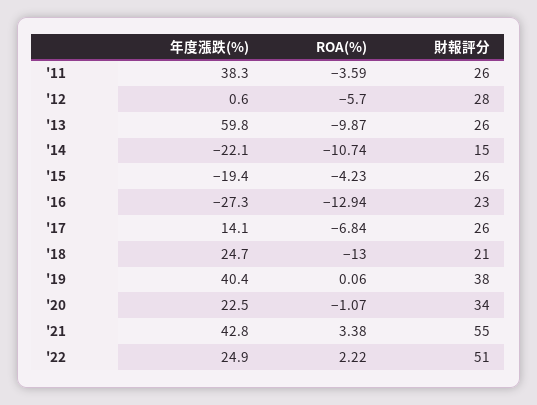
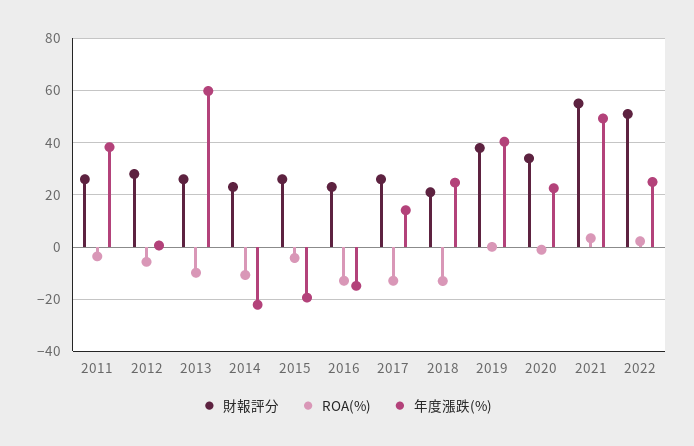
  {
    "年度漲跌(%)": {
      "'11": 38.3,
      "'12": 0.6,
      "'13": 59.8,
      "'14": -22.1,
      "'15": -19.4,
-     "'16": -27.3,
+     "'16": -15,
      "'17": 14.1,
      "'18": 24.7,
      "'19": 40.4,
      "'20": 22.5,
-     "'21": 42.8,
+     "'21": 50,
      "'22": 24.9
    },
    "ROA(%)": {
      "'11": -3.59,
      "'12": -5.7,
      "'13": -9.87,
      "'14": -10.74,
      "'15": -4.23,
      "'16": -12.94,
-     "'17": -6.84,
+     "'17": -12.5,
      "'18": -13,
      "'19": 0.06,
      "'20": -1.07,
      "'21": 3.38,
      "'22": 2.22
    },
    "財報評分": {
      "'11": 26,
      "'12": 28,
      "'13": 26,
-     "'14": 15,
+     "'14": 22.5,
      "'15": 26,
      "'16": 23,
      "'17": 26,
      "'18": 21,
      "'19": 38,
      "'20": 34,
      "'21": 55,
      "'22": 51
    }
  }

